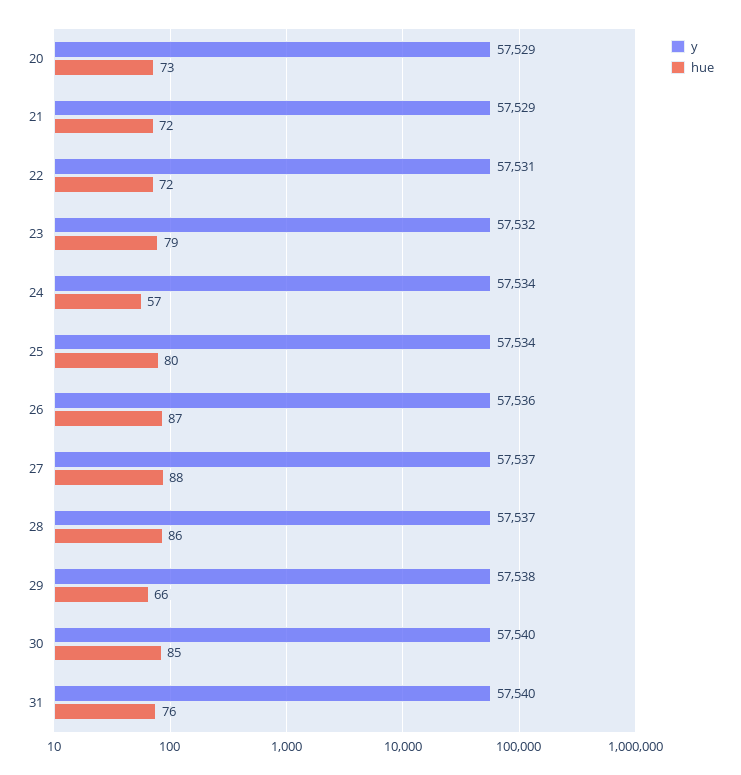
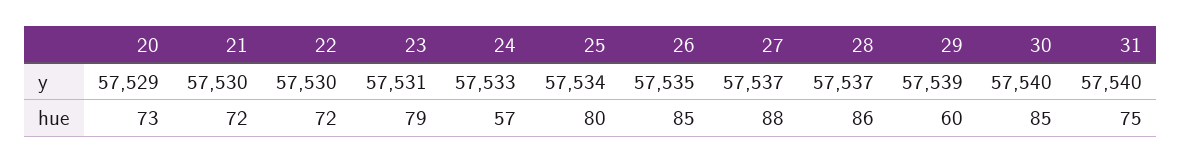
  {
    "y": {
      "20": 57529,
-     "21": 57529,
+     "21": 57530,
-     "22": 57531,
+     "22": 57530,
-     "23": 57532,
+     "23": 57531,
-     "24": 57534,
+     "24": 57533,
      "25": 57534,
-     "26": 57536,
+     "26": 57535,
      "27": 57537,
      "28": 57537,
-     "29": 57538,
+     "29": 57539,
      "30": 57540,
      "31": 57540
    },
    "hue": {
      "20": 73,
      "21": 72,
      "22": 72,
      "23": 79,
      "24": 57,
      "25": 80,
-     "26": 87,
+     "26": 85,
      "27": 88,
      "28": 86,
-     "29": 66,
+     "29": 60,
      "30": 85,
-     "31": 76
+     "31": 75
    }
  }

